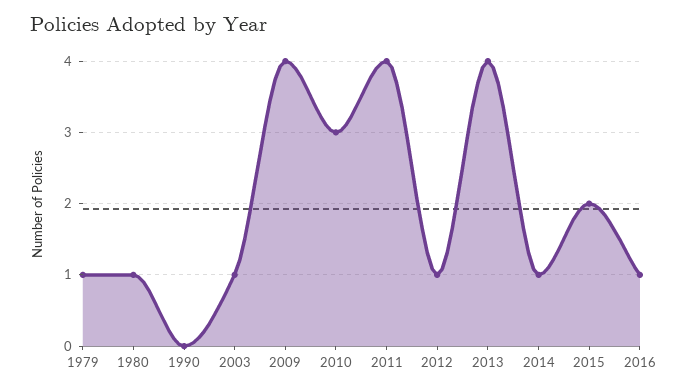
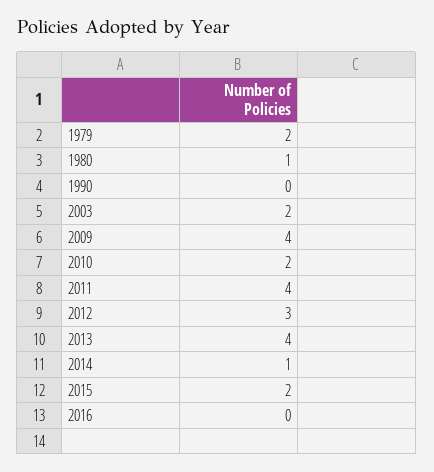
  {
-   "1979": 1,
+   "1979": 2,
    "1980": 1,
    "1990": 0,
-   "2003": 1,
+   "2003": 2,
    "2009": 4,
-   "2010": 3,
+   "2010": 2,
    "2011": 4,
-   "2012": 1,
+   "2012": 3,
    "2013": 4,
    "2014": 1,
    "2015": 2,
-   "2016": 1
+   "2016": 0
  }

